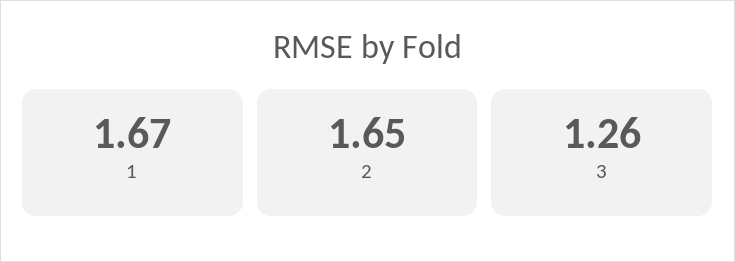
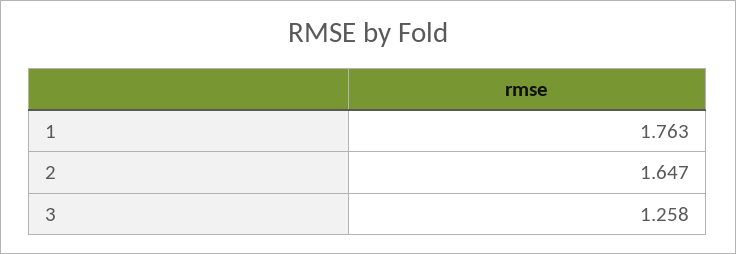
  {
-   "1": 1.67,
+   "1": 1.763,
    "2": 1.647,
    "3": 1.258
  }

